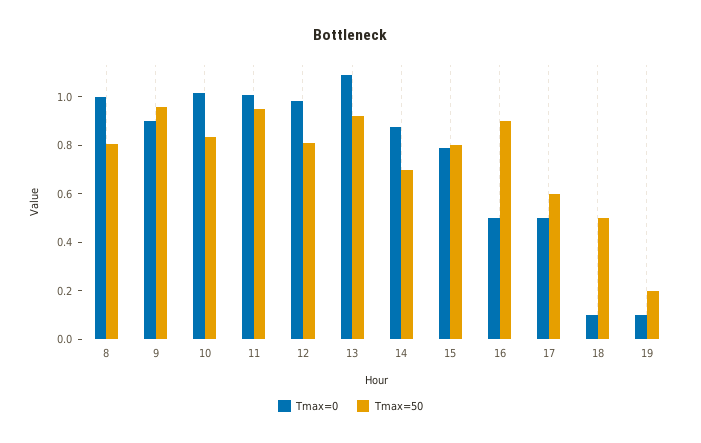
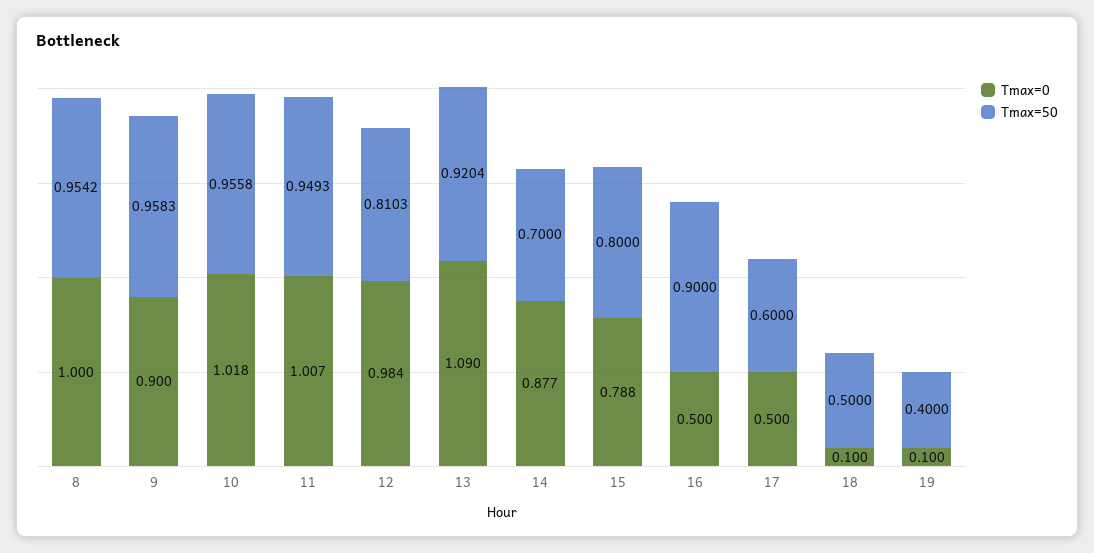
  {
    "Tmax=0": {
      "8": 1,
      "9": 0.9,
      "10": 1.018,
      "11": 1.007,
      "12": 0.984,
      "13": 1.09,
      "14": 0.877,
      "15": 0.788,
      "16": 0.5,
      "17": 0.5,
      "18": 0.1,
      "19": 0.1
    },
    "Tmax=50": {
-     "8": 0.8,
+     "8": 0.9542,
      "9": 0.9583,
-     "10": 0.85,
+     "10": 0.9558,
      "11": 0.9493,
      "12": 0.8103,
      "13": 0.9204,
      "14": 0.7,
      "15": 0.8,
      "16": 0.9,
      "17": 0.6,
      "18": 0.5,
-     "19": 0.2
+     "19": 0.4
    }
  }

